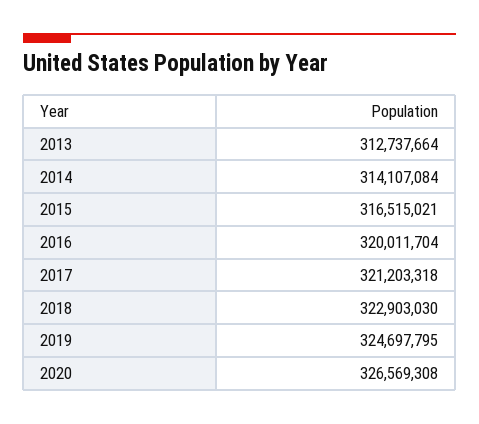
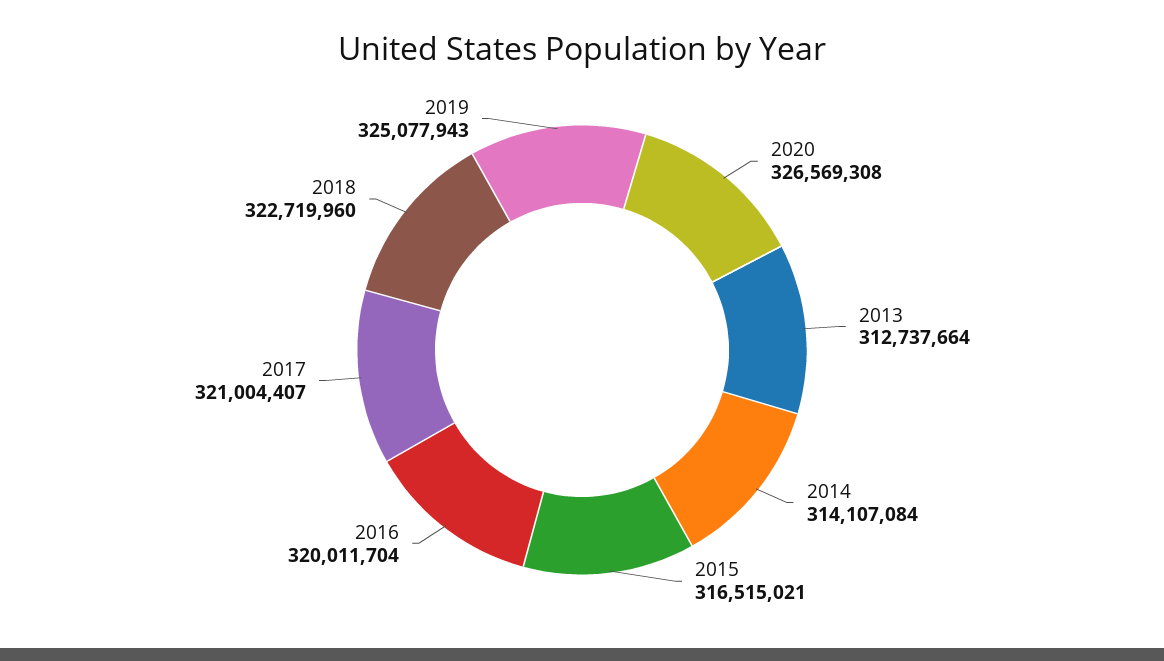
  {
    "2013": 312737664,
    "2014": 314107084,
    "2015": 316515021,
    "2016": 320011704,
-   "2017": 321203318,
+   "2017": 321004407,
-   "2018": 322903030,
+   "2018": 322719960,
-   "2019": 324697795,
+   "2019": 325077943,
    "2020": 326569308
  }

